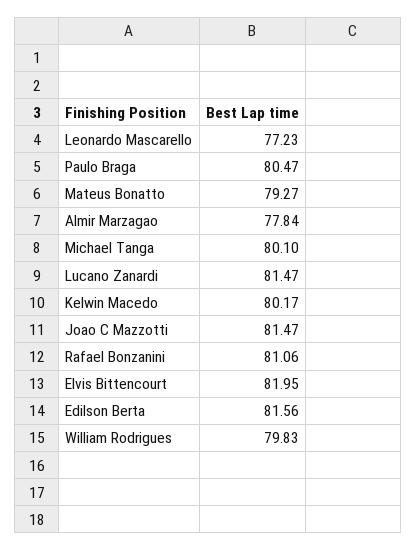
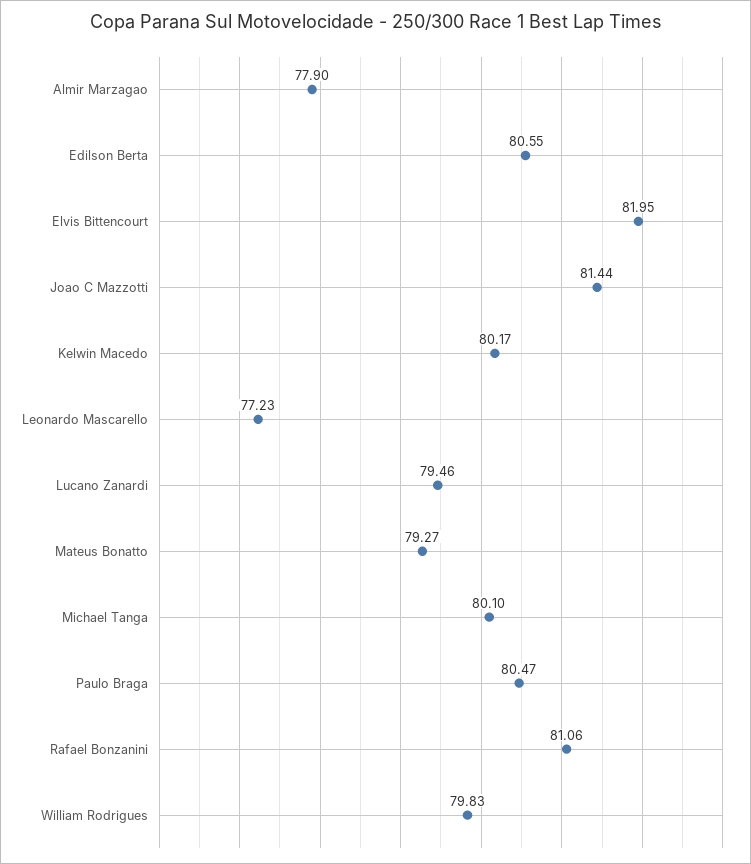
  {
    "Leonardo Mascarello": 77.23,
    "Paulo Braga": 80.47,
    "Mateus Bonatto": 79.27,
-   "Almir Marzagao": 77.84,
+   "Almir Marzagao": 77.9,
    "Michael Tanga": 80.1,
-   "Lucano Zanardi": 81.47,
+   "Lucano Zanardi": 79.46,
    "Kelwin Macedo": 80.17,
-   "Joao C Mazzotti": 81.47,
+   "Joao C Mazzotti": 81.44,
    "Rafael Bonzanini": 81.06,
    "Elvis Bittencourt": 81.95,
-   "Edilson Berta": 81.56,
+   "Edilson Berta": 80.55,
    "William Rodrigues": 79.83
  }

